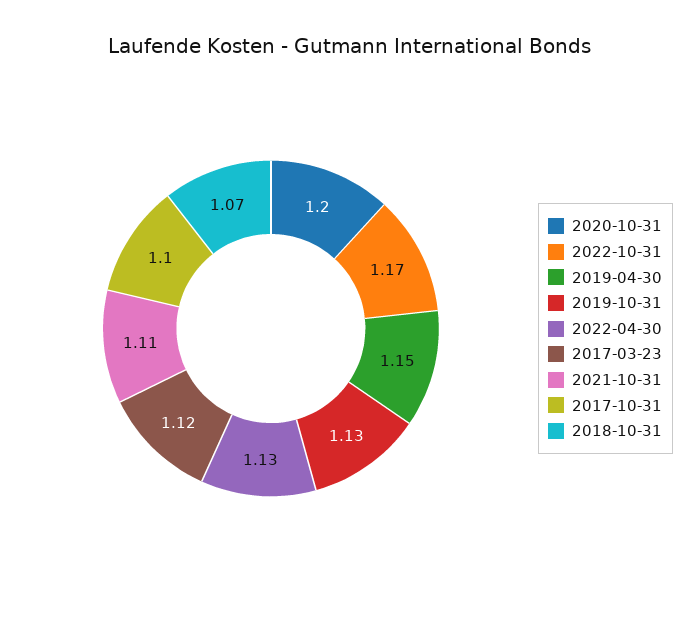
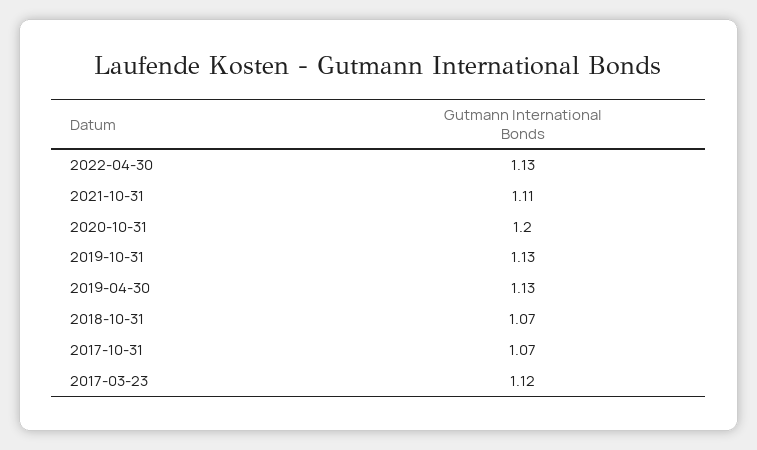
  {
    "2020-10-31": 1.2,
-   "2022-10-31": 1.17,
-   "2019-04-30": 1.15,
+   "2019-04-30": 1.13,
    "2019-10-31": 1.13,
    "2022-04-30": 1.13,
    "2017-03-23": 1.12,
    "2021-10-31": 1.11,
-   "2017-10-31": 1.1,
+   "2017-10-31": 1.07,
    "2018-10-31": 1.07
  }

